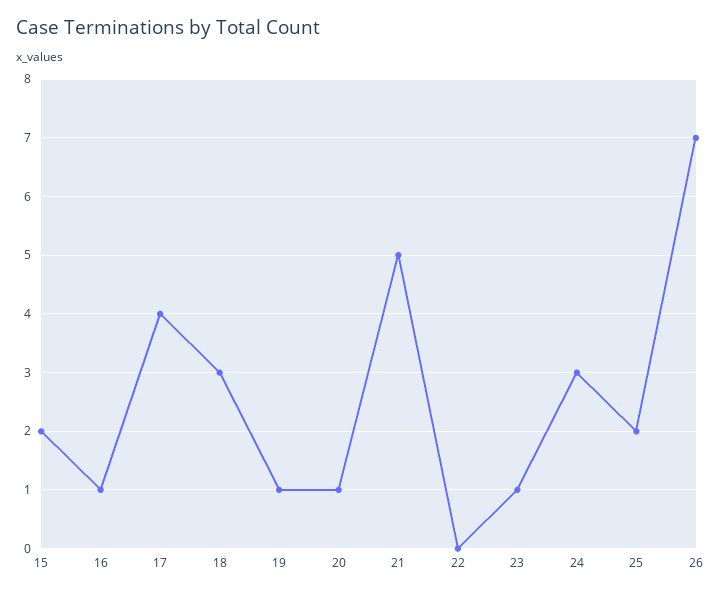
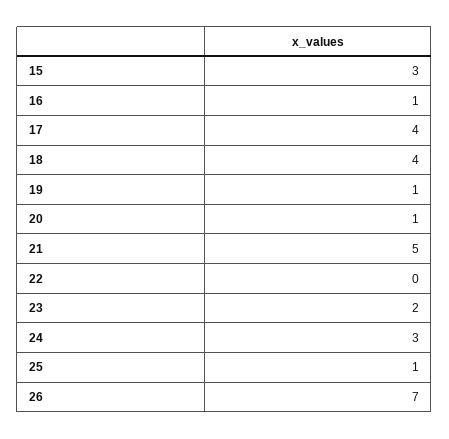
  {
-   "15": 2,
+   "15": 3,
    "16": 1,
    "17": 4,
-   "18": 3,
+   "18": 4,
    "19": 1,
    "20": 1,
    "21": 5,
    "22": 0,
-   "23": 1,
+   "23": 2,
    "24": 3,
-   "25": 2,
+   "25": 1,
    "26": 7
  }

